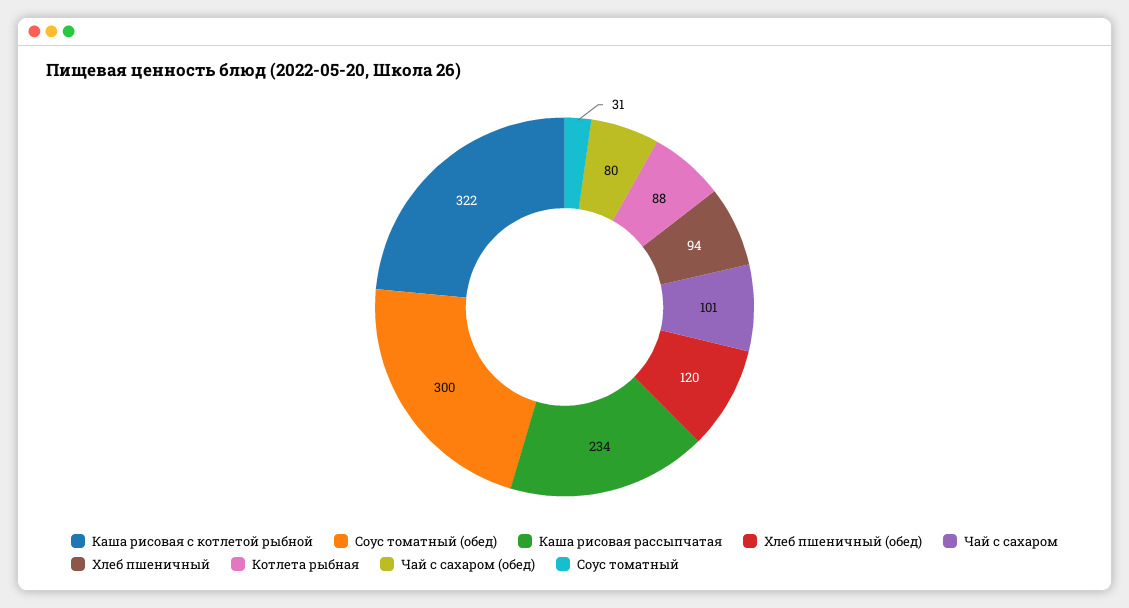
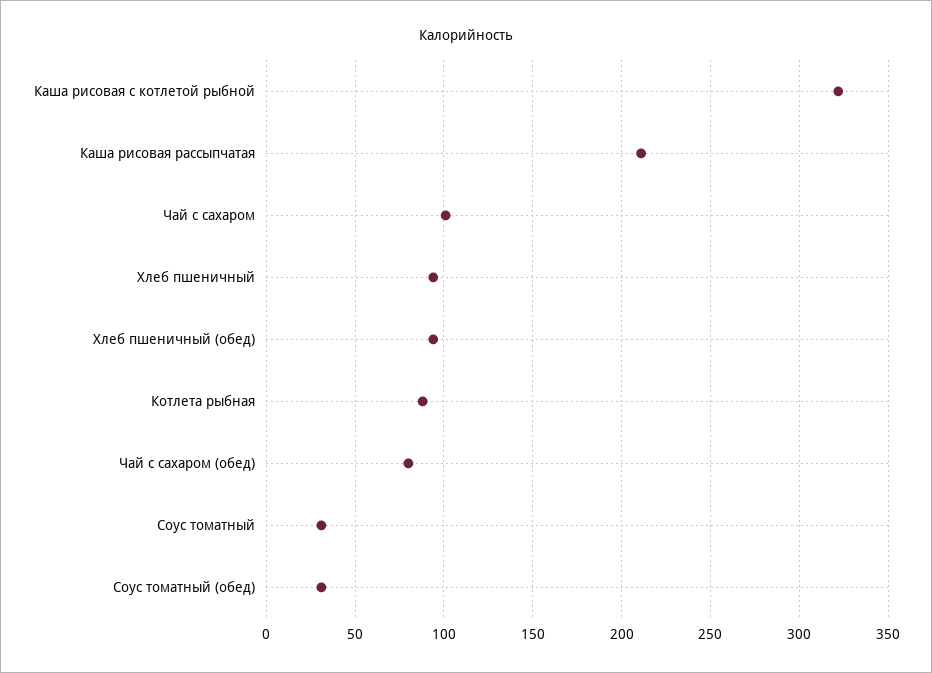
  {
    "Каша рисовая с котлетой рыбной": 322,
-   "Соус томатный (обед)": 300,
+   "Соус томатный (обед)": 30,
-   "Каша рисовая рассыпчатая": 234,
+   "Каша рисовая рассыпчатая": 210,
-   "Хлеб пшеничный (обед)": 120,
+   "Хлеб пшеничный (обед)": 95,
    "Чай с сахаром": 101,
    "Хлеб пшеничный": 94,
    "Котлета рыбная": 88,
    "Чай с сахаром (обед)": 80,
    "Соус томатный": 31
  }

